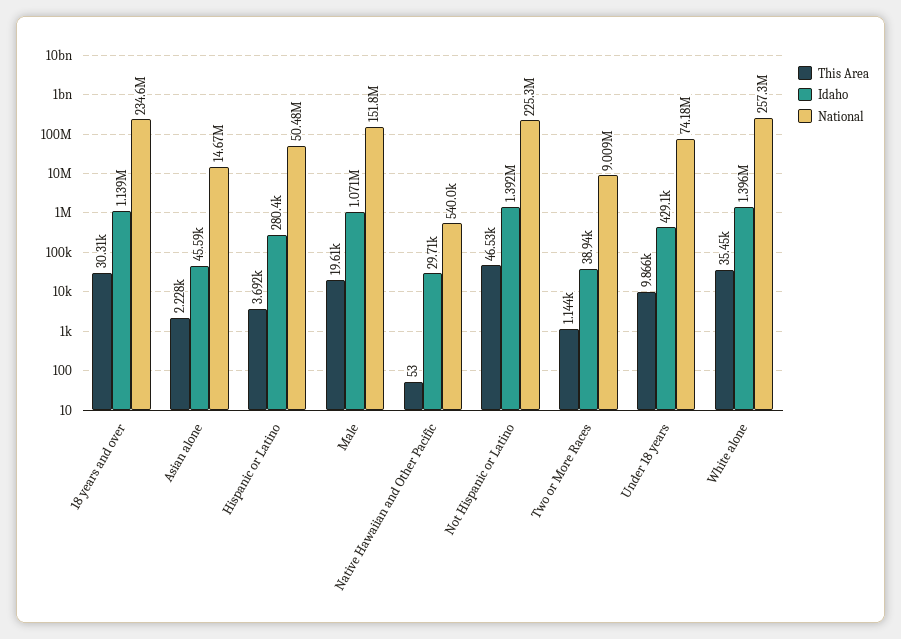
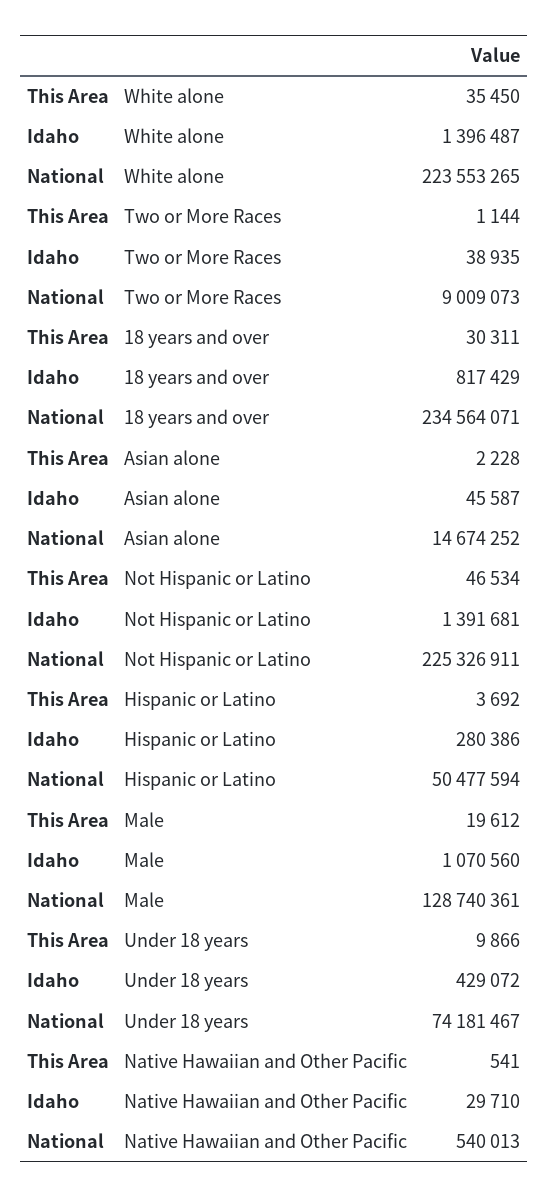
  {
    "This Area": {
      "18 years and over": 30311,
      "Asian alone": 2228,
      "Hispanic or Latino": 3692,
      "Male": 19612,
-     "Native Hawaiian and Other Pacific": 53,
+     "Native Hawaiian and Other Pacific": 541,
      "Not Hispanic or Latino": 46534,
      "Two or More Races": 1144,
      "Under 18 years": 9866,
      "White alone": 35450
    },
    "Idaho": {
-     "18 years and over": 1139000,
+     "18 years and over": 817429,
      "Asian alone": 45587,
      "Hispanic or Latino": 280386,
      "Male": 1070560,
      "Native Hawaiian and Other Pacific": 29710,
      "Not Hispanic or Latino": 1391681,
      "Two or More Races": 38935,
      "Under 18 years": 429072,
      "White alone": 1396487
    },
    "National": {
      "18 years and over": 234564071,
      "Asian alone": 14674252,
      "Hispanic or Latino": 50477594,
-     "Male": 151800000,
+     "Male": 128740361,
      "Native Hawaiian and Other Pacific": 540013,
      "Not Hispanic or Latino": 225326911,
      "Two or More Races": 9009073,
      "Under 18 years": 74181467,
-     "White alone": 257300000
+     "White alone": 223553265
    }
  }

